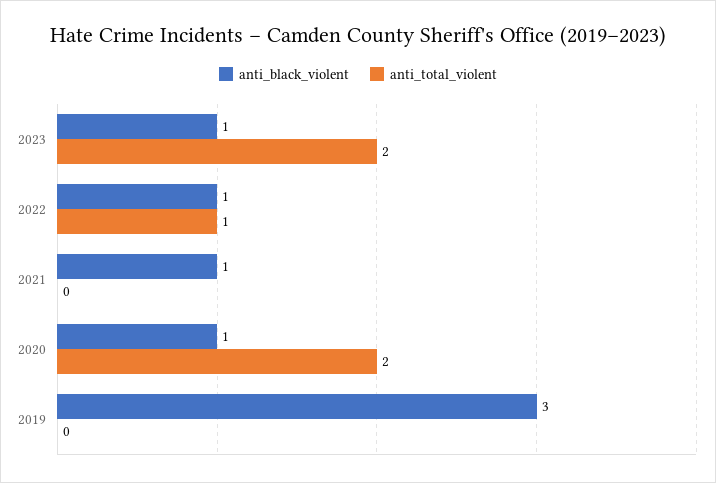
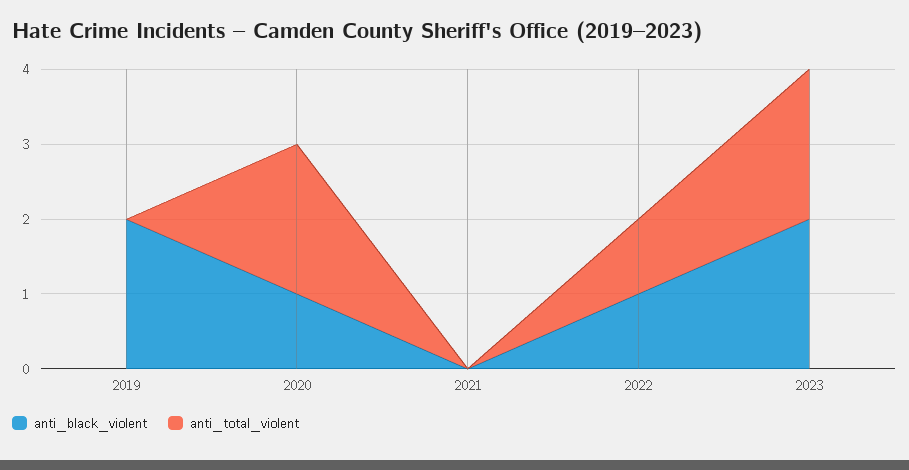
  {
    "anti_black_violent": {
-     "2023": 1,
+     "2023": 2,
      "2022": 1,
-     "2021": 1,
+     "2021": 0,
      "2020": 1,
-     "2019": 3
+     "2019": 2
    },
    "anti_total_violent": {
      "2023": 2,
      "2022": 1,
      "2021": 0,
      "2020": 2,
      "2019": 0
    }
  }

